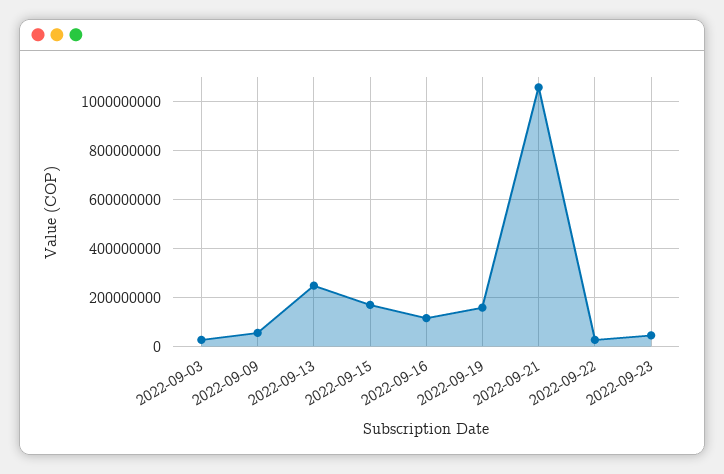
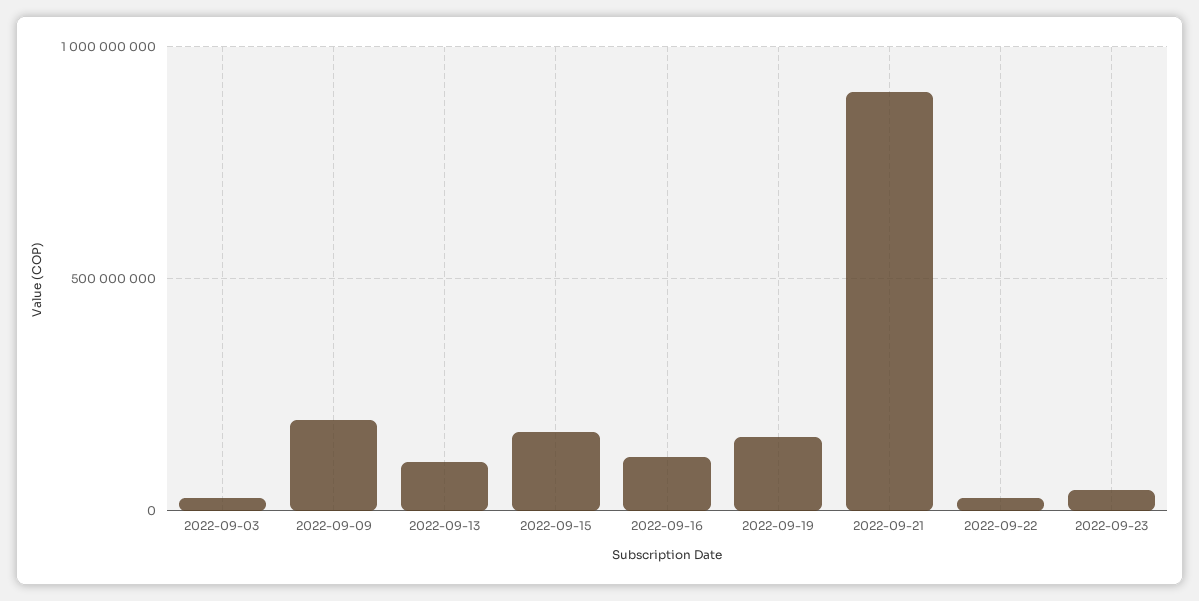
  {
    "2022-09-03": 25000000,
-   "2022-09-09": 50000000,
+   "2022-09-09": 200000000,
-   "2022-09-13": 250000000,
+   "2022-09-13": 100000000,
    "2022-09-15": 175000000,
    "2022-09-16": 125000000,
    "2022-09-19": 150000000,
-   "2022-09-21": 1050000000,
+   "2022-09-21": 900000000,
    "2022-09-22": 25000000,
    "2022-09-23": 50000000
  }

